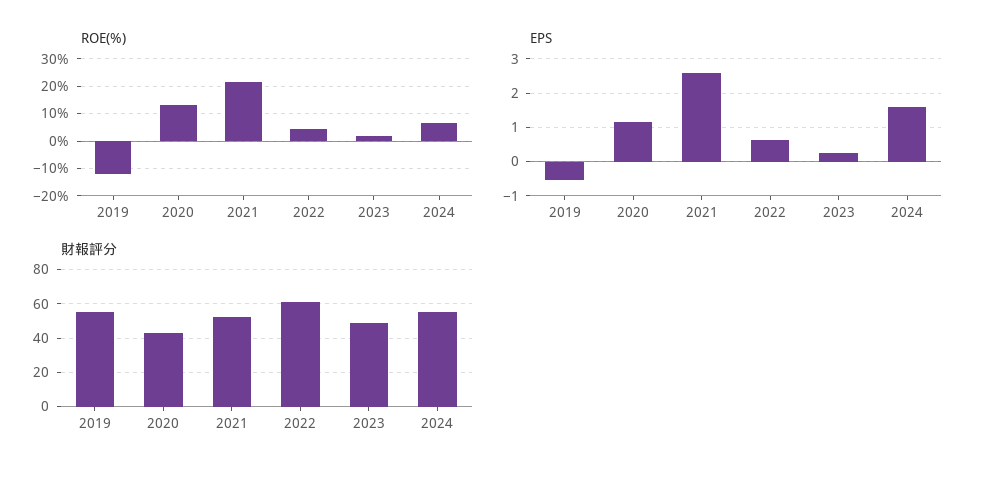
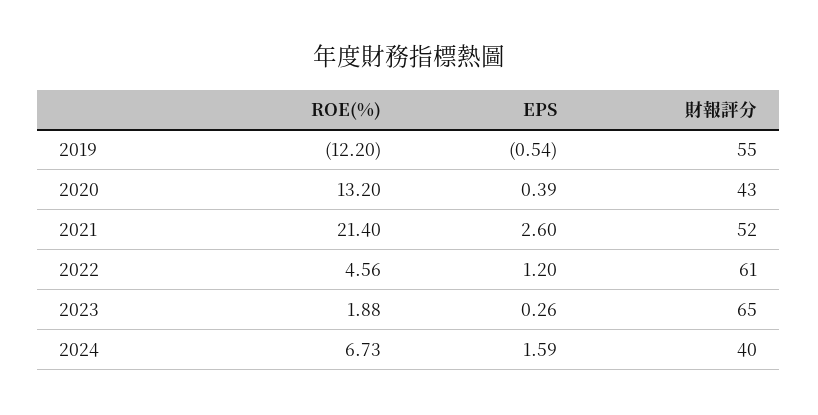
  {
    "ROE(%)": {
      "2019": -12.2,
      "2020": 13.2,
      "2021": 21.4,
      "2022": 4.56,
      "2023": 1.88,
      "2024": 6.73
    },
    "EPS": {
      "2019": -0.54,
-     "2020": 1.2,
+     "2020": 0.39,
      "2021": 2.6,
-     "2022": 0.6,
+     "2022": 1.2,
      "2023": 0.26,
      "2024": 1.59
    },
    "財報評分": {
      "2019": 55,
      "2020": 43,
      "2021": 52,
      "2022": 61,
-     "2023": 50,
+     "2023": 65,
-     "2024": 55
+     "2024": 40
    }
  }

